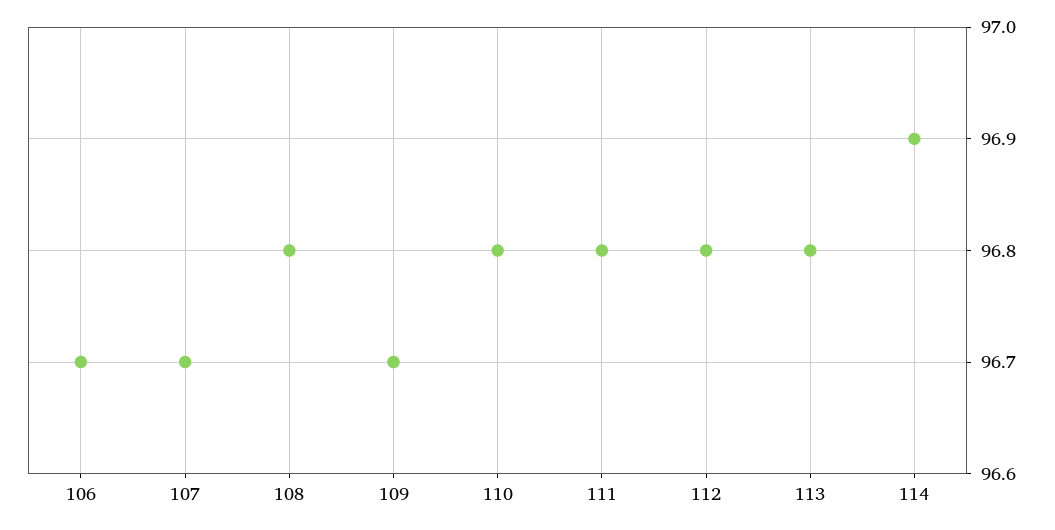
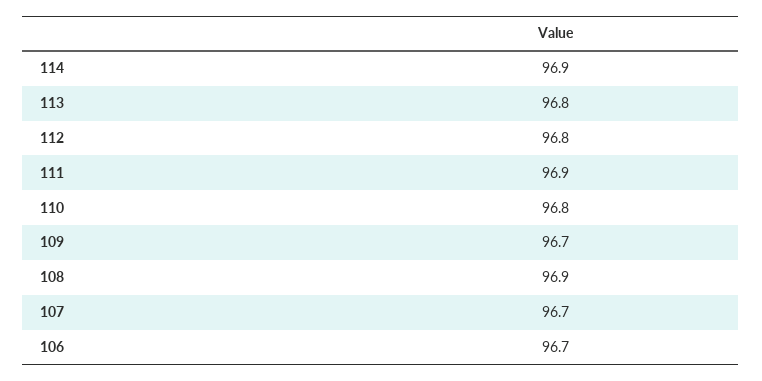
  {
    "106": 96.7,
    "107": 96.7,
-   "108": 96.8,
+   "108": 96.9,
    "109": 96.7,
    "110": 96.8,
-   "111": 96.8,
+   "111": 96.9,
    "112": 96.8,
    "113": 96.8,
    "114": 96.9
  }

